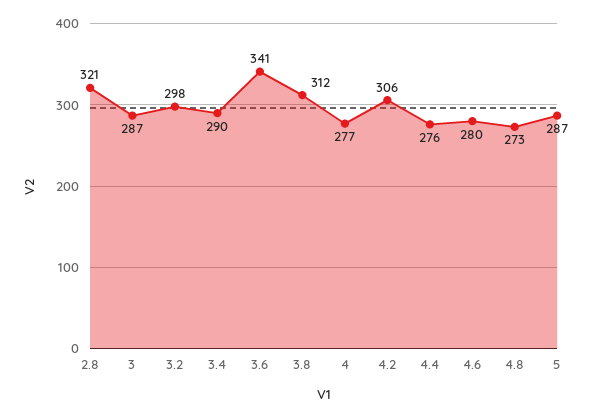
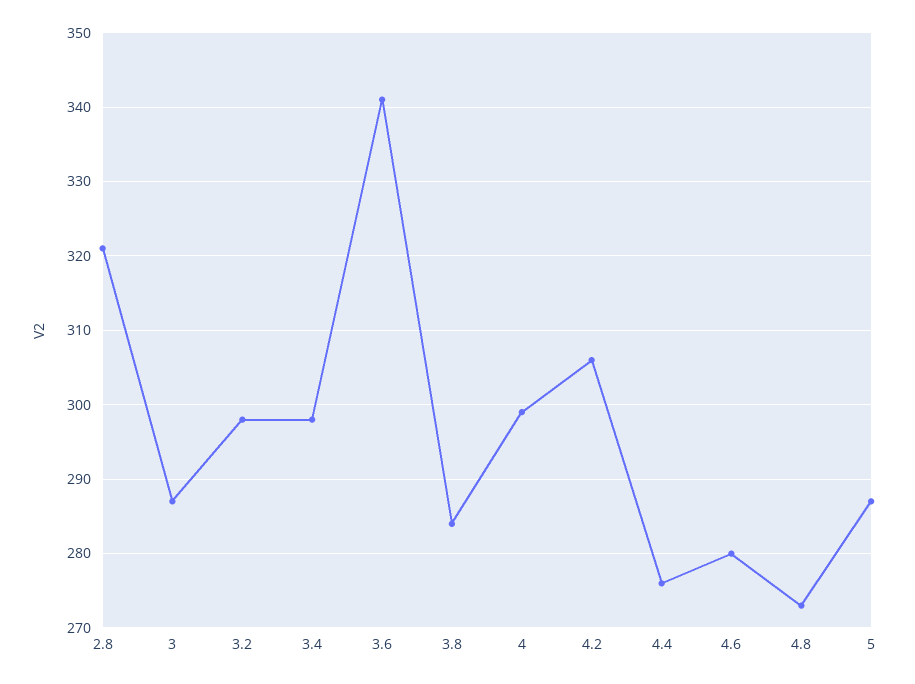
  {
    "2.8": 321,
    "3": 287,
    "3.2": 298,
-   "3.4": 290,
+   "3.4": 298,
    "3.6": 341,
-   "3.8": 312,
+   "3.8": 284,
-   "4": 277,
+   "4": 299,
    "4.2": 306,
    "4.4": 276,
    "4.6": 280,
    "4.8": 273,
    "5": 287
  }

